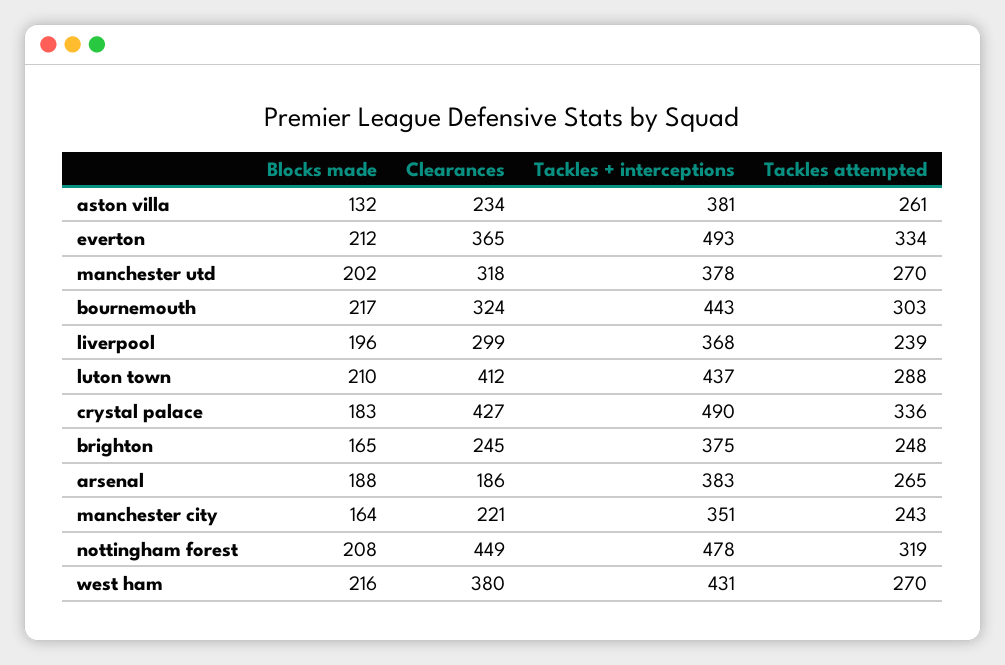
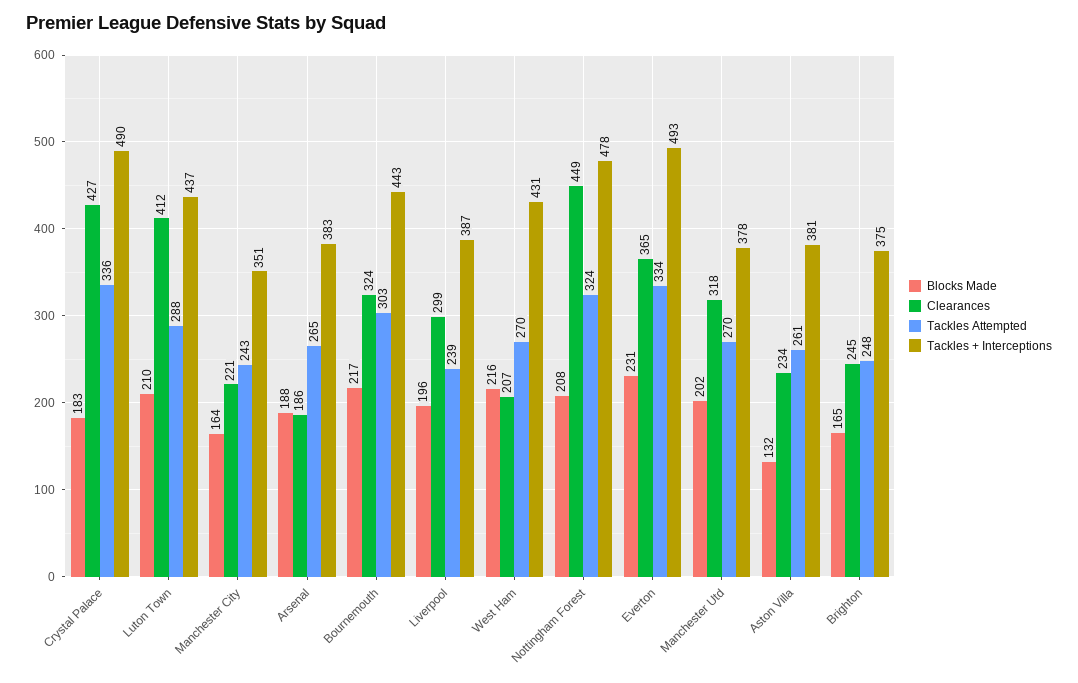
  {
    "Blocks made": {
      "aston villa": 132,
-     "everton": 212,
+     "everton": 231,
      "manchester utd": 202,
      "bournemouth": 217,
      "liverpool": 196,
      "luton town": 210,
      "crystal palace": 183,
      "brighton": 165,
      "arsenal": 188,
      "manchester city": 164,
      "nottingham forest": 208,
      "west ham": 216
    },
    "Clearances": {
      "aston villa": 234,
      "everton": 365,
      "manchester utd": 318,
      "bournemouth": 324,
      "liverpool": 299,
      "luton town": 412,
      "crystal palace": 427,
      "brighton": 245,
      "arsenal": 186,
      "manchester city": 221,
      "nottingham forest": 449,
-     "west ham": 380
+     "west ham": 207
    },
    "Tackles + interceptions": {
      "aston villa": 381,
      "everton": 493,
      "manchester utd": 378,
      "bournemouth": 443,
-     "liverpool": 368,
+     "liverpool": 387,
      "luton town": 437,
      "crystal palace": 490,
      "brighton": 375,
      "arsenal": 383,
      "manchester city": 351,
      "nottingham forest": 478,
      "west ham": 431
    },
    "Tackles attempted": {
      "aston villa": 261,
      "everton": 334,
      "manchester utd": 270,
      "bournemouth": 303,
      "liverpool": 239,
      "luton town": 288,
      "crystal palace": 336,
      "brighton": 248,
      "arsenal": 265,
      "manchester city": 243,
-     "nottingham forest": 319,
+     "nottingham forest": 324,
      "west ham": 270
    }
  }

